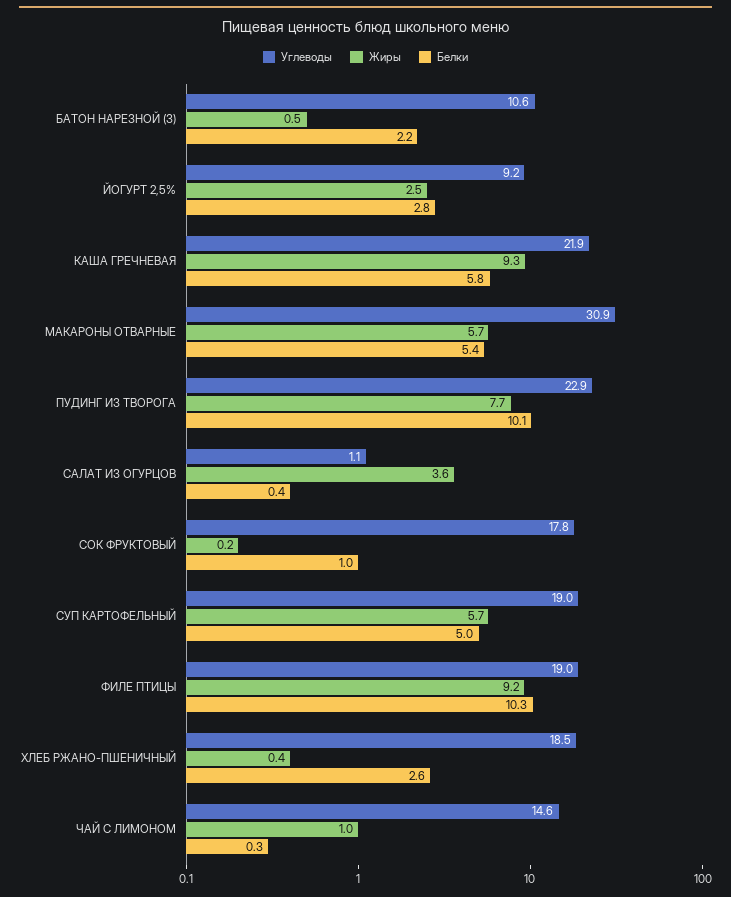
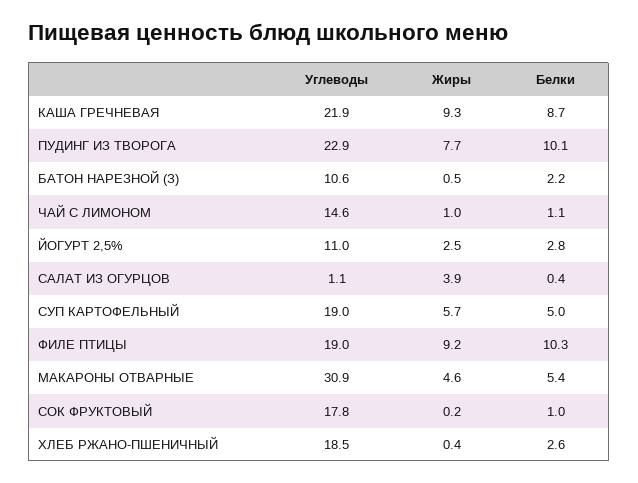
  {
    "Углеводы": {
      "БАТОН НАРЕЗНОЙ (З)": 10.6,
-     "ЙОГУРТ 2,5%": 9.2,
+     "ЙОГУРТ 2,5%": 11,
      "КАША ГРЕЧНЕВАЯ": 21.9,
      "МАКАРОНЫ ОТВАРНЫЕ": 30.9,
      "ПУДИНГ ИЗ ТВОРОГА": 22.9,
      "САЛАТ ИЗ ОГУРЦОВ": 1.1,
      "СОК ФРУКТОВЫЙ": 17.8,
      "СУП КАРТОФЕЛЬНЫЙ": 19,
      "ФИЛЕ ПТИЦЫ": 19,
      "ХЛЕБ РЖАНО-ПШЕНИЧНЫЙ": 18.5,
      "ЧАЙ С ЛИМОНОМ": 14.6
    },
    "Жиры": {
      "БАТОН НАРЕЗНОЙ (З)": 0.5,
      "ЙОГУРТ 2,5%": 2.5,
      "КАША ГРЕЧНЕВАЯ": 9.3,
-     "МАКАРОНЫ ОТВАРНЫЕ": 5.7,
+     "МАКАРОНЫ ОТВАРНЫЕ": 4.6,
      "ПУДИНГ ИЗ ТВОРОГА": 7.7,
-     "САЛАТ ИЗ ОГУРЦОВ": 3.6,
+     "САЛАТ ИЗ ОГУРЦОВ": 3.9,
      "СОК ФРУКТОВЫЙ": 0.2,
      "СУП КАРТОФЕЛЬНЫЙ": 5.7,
      "ФИЛЕ ПТИЦЫ": 9.2,
      "ХЛЕБ РЖАНО-ПШЕНИЧНЫЙ": 0.4,
      "ЧАЙ С ЛИМОНОМ": 1
    },
    "Белки": {
      "БАТОН НАРЕЗНОЙ (З)": 2.2,
      "ЙОГУРТ 2,5%": 2.8,
-     "КАША ГРЕЧНЕВАЯ": 5.8,
+     "КАША ГРЕЧНЕВАЯ": 8.7,
      "МАКАРОНЫ ОТВАРНЫЕ": 5.4,
      "ПУДИНГ ИЗ ТВОРОГА": 10.1,
      "САЛАТ ИЗ ОГУРЦОВ": 0.4,
      "СОК ФРУКТОВЫЙ": 1,
      "СУП КАРТОФЕЛЬНЫЙ": 5,
      "ФИЛЕ ПТИЦЫ": 10.3,
      "ХЛЕБ РЖАНО-ПШЕНИЧНЫЙ": 2.6,
-     "ЧАЙ С ЛИМОНОМ": 0.3
+     "ЧАЙ С ЛИМОНОМ": 1.1
    }
  }

